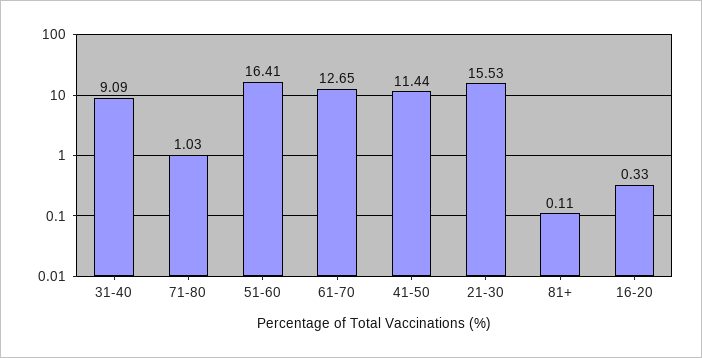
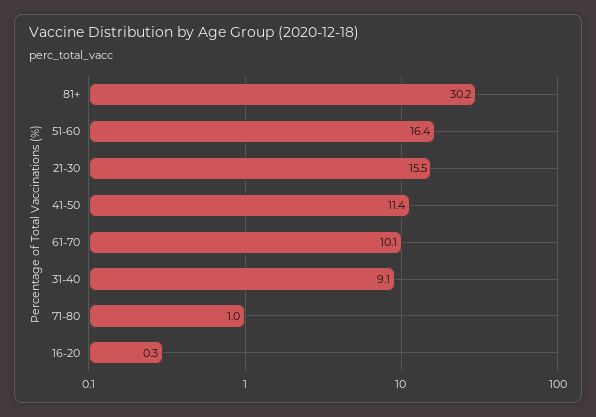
  {
    "31-40": 9.09,
    "71-80": 1.03,
    "51-60": 16.41,
-   "61-70": 12.65,
+   "61-70": 10.1,
    "41-50": 11.44,
    "21-30": 15.53,
-   "81+": 0.11,
+   "81+": 30.2,
    "16-20": 0.33
  }

